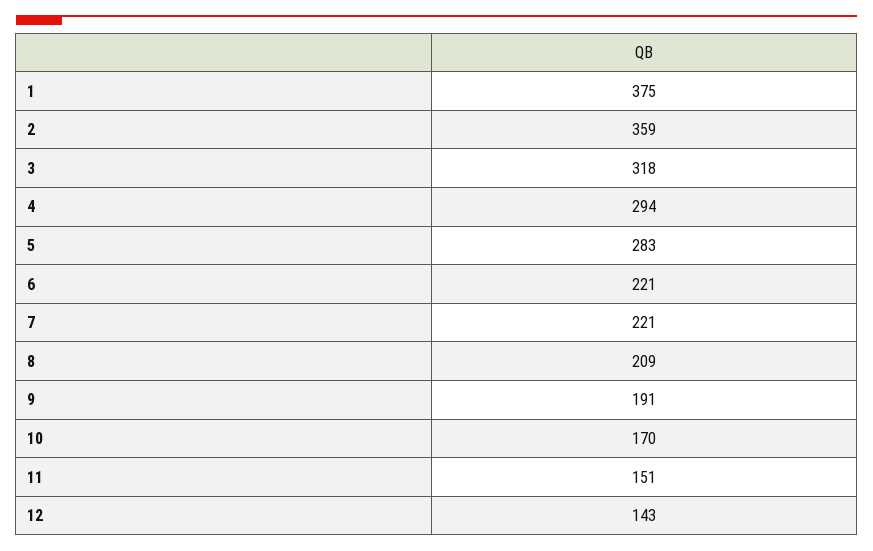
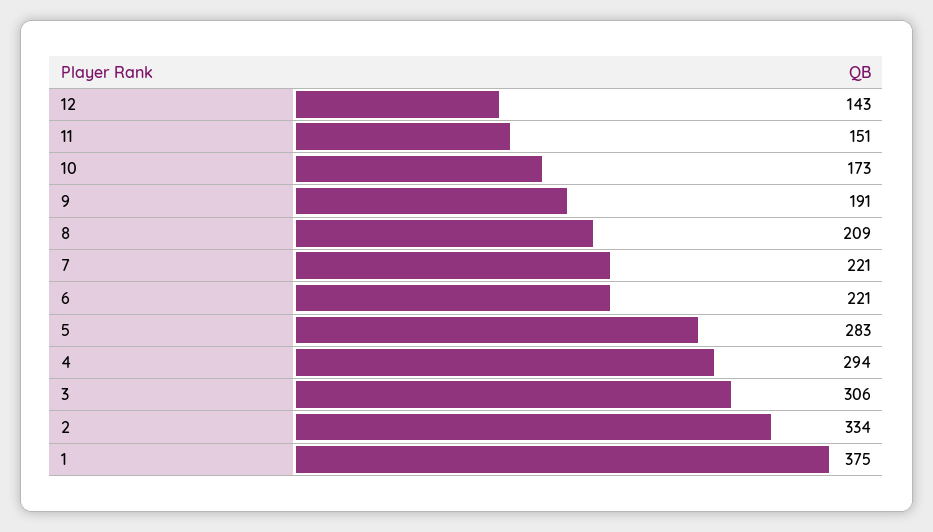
  {
    "1": 375,
-   "2": 359,
+   "2": 334,
-   "3": 318,
+   "3": 306,
    "4": 294,
    "5": 283,
    "6": 221,
    "7": 221,
    "8": 209,
    "9": 191,
-   "10": 170,
+   "10": 173,
    "11": 151,
    "12": 143
  }

